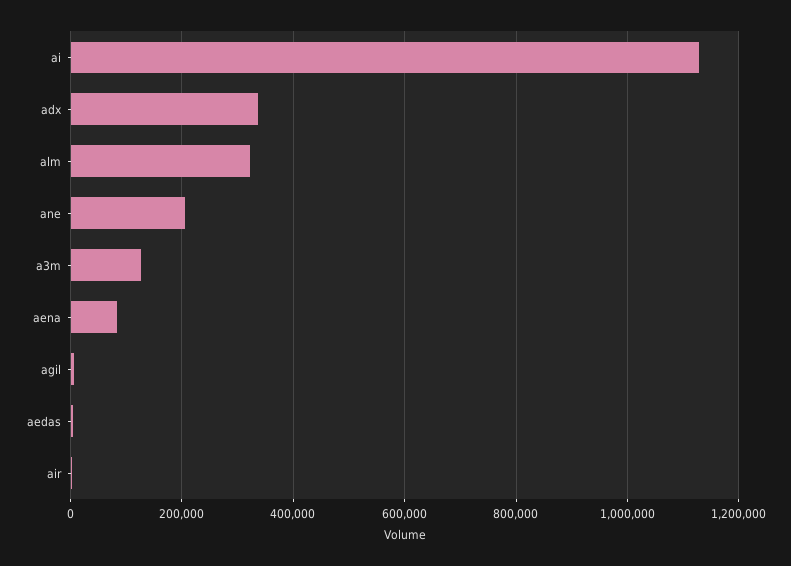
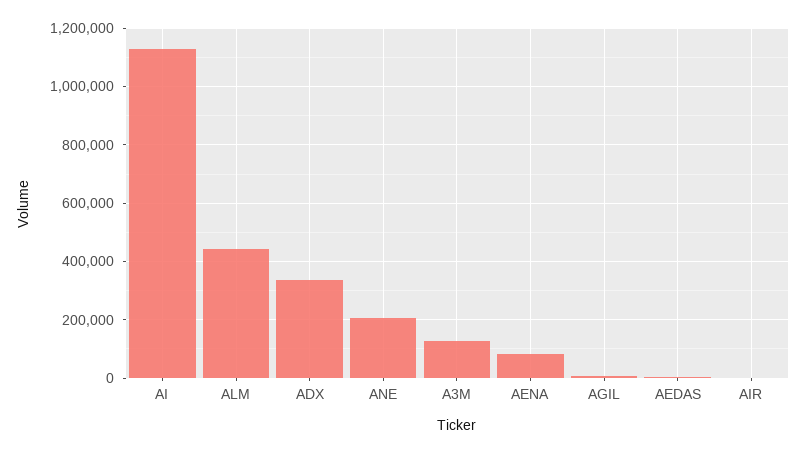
  {
    "ai": 1120000,
    "adx": 340000,
-   "alm": 320000,
+   "alm": 450000,
    "ane": 200000,
    "a3m": 120000,
    "aena": 80000,
    "agil": 0,
    "aedas": 0,
    "air": 0
  }

